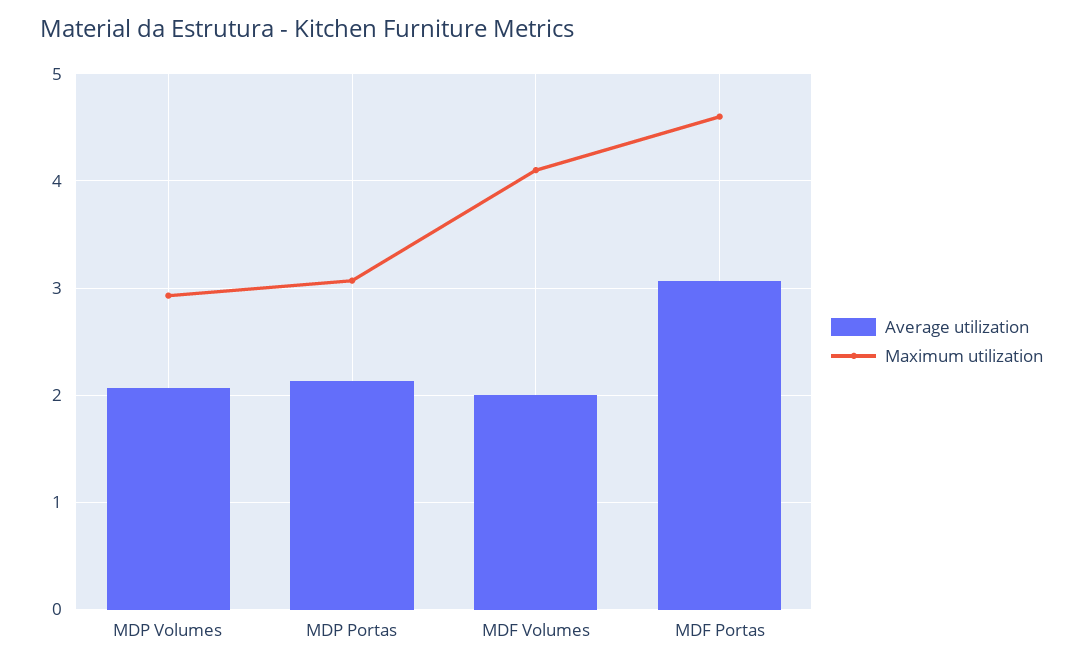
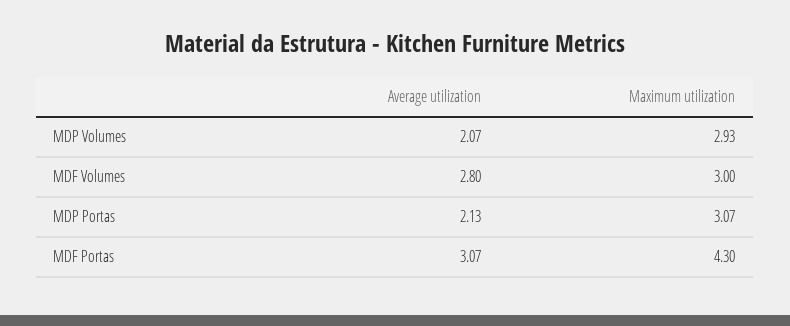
  {
    "Average utilization": {
      "MDP Volumes": 2.07,
      "MDP Portas": 2.13,
-     "MDF Volumes": 2,
+     "MDF Volumes": 2.8,
      "MDF Portas": 3.07
    },
    "Maximum utilization": {
      "MDP Volumes": 2.93,
      "MDP Portas": 3.07,
-     "MDF Volumes": 4.1,
+     "MDF Volumes": 3,
-     "MDF Portas": 4.6
+     "MDF Portas": 4.3
    }
  }

